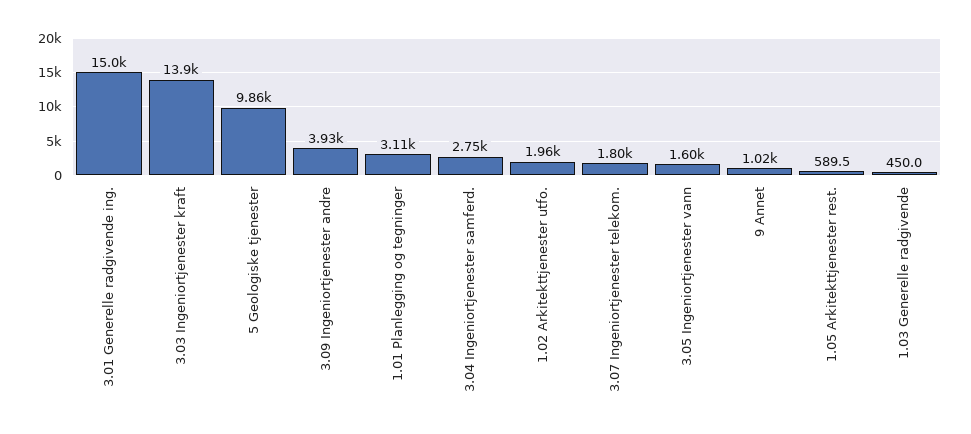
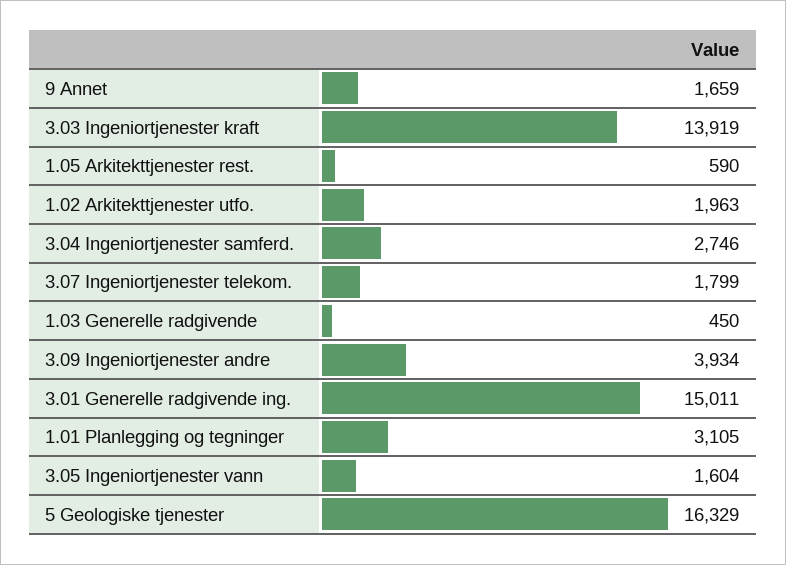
  {
    "3.01 Generelle radgivende ing.": 15011,
    "3.03 Ingeniortjenester kraft": 13919,
-   "5 Geologiske tjenester": 9860,
+   "5 Geologiske tjenester": 16329,
    "3.09 Ingeniortjenester andre": 3934,
    "1.01 Planlegging og tegninger": 3105,
    "3.04 Ingeniortjenester samferd.": 2746,
    "1.02 Arkitekttjenester utfo.": 1963,
    "3.07 Ingeniortjenester telekom.": 1799,
    "3.05 Ingeniortjenester vann": 1604,
-   "9 Annet": 1020,
+   "9 Annet": 1659,
    "1.05 Arkitekttjenester rest.": 589.5,
    "1.03 Generelle radgivende": 450
  }

